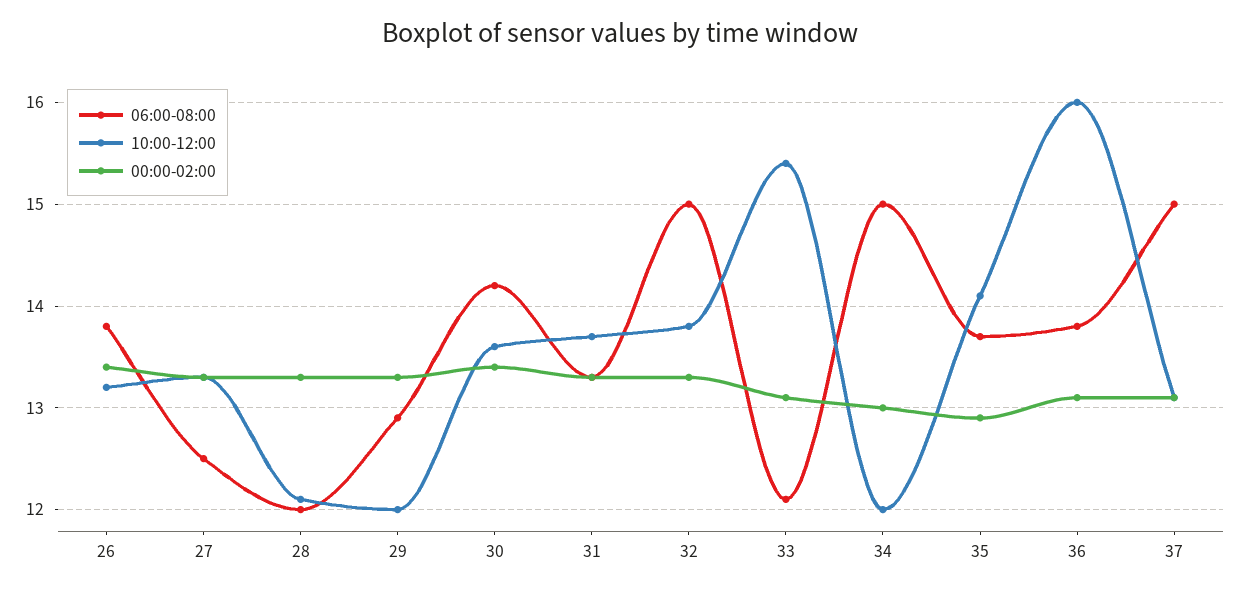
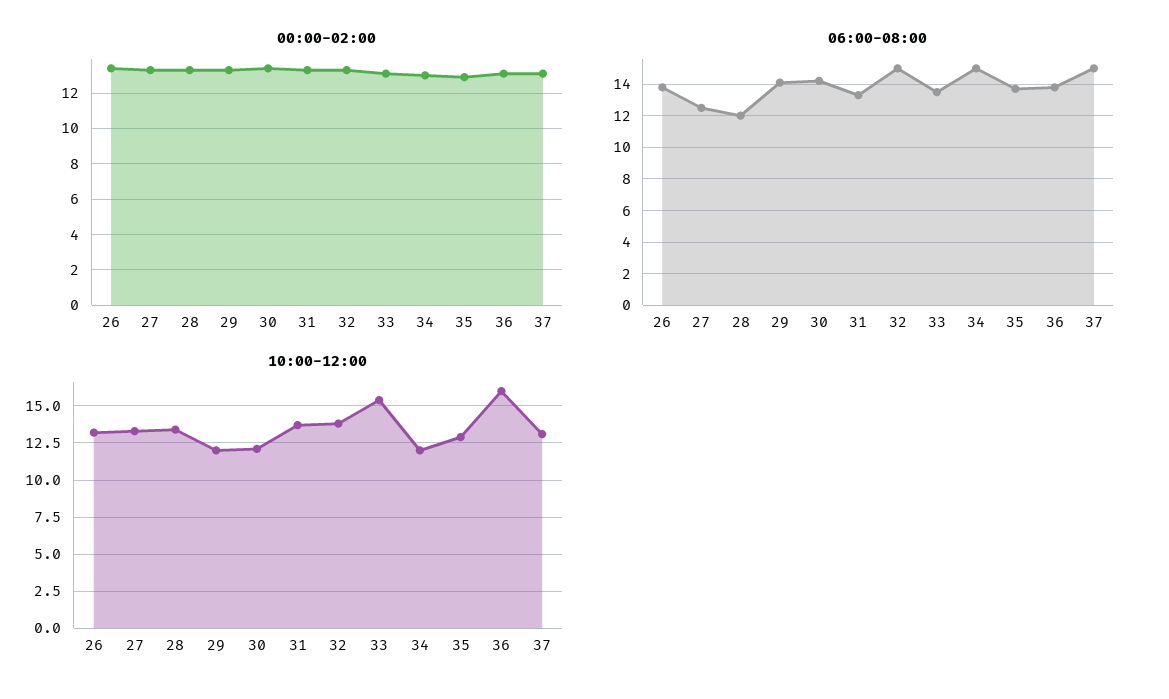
  {
    "06:00-08:00": {
      "26": 13.8,
      "27": 12.5,
      "28": 12,
-     "29": 12.9,
+     "29": 14,
      "30": 14.2,
      "31": 13.3,
      "32": 15,
-     "33": 12.1,
+     "33": 13.5,
      "34": 15,
      "35": 13.7,
      "36": 13.8,
      "37": 15
    },
    "10:00-12:00": {
      "26": 13.2,
      "27": 13.3,
-     "28": 12.1,
+     "28": 13.5,
      "29": 12,
-     "30": 13.6,
+     "30": 12,
      "31": 13.7,
      "32": 13.8,
      "33": 15.4,
      "34": 12,
-     "35": 14.1,
+     "35": 13,
      "36": 16,
      "37": 13.1
    },
    "00:00-02:00": {
      "26": 13.4,
      "27": 13.3,
      "28": 13.3,
      "29": 13.3,
      "30": 13.4,
      "31": 13.3,
      "32": 13.3,
      "33": 13.1,
      "34": 13,
      "35": 12.9,
      "36": 13.1,
      "37": 13.1
    }
  }

